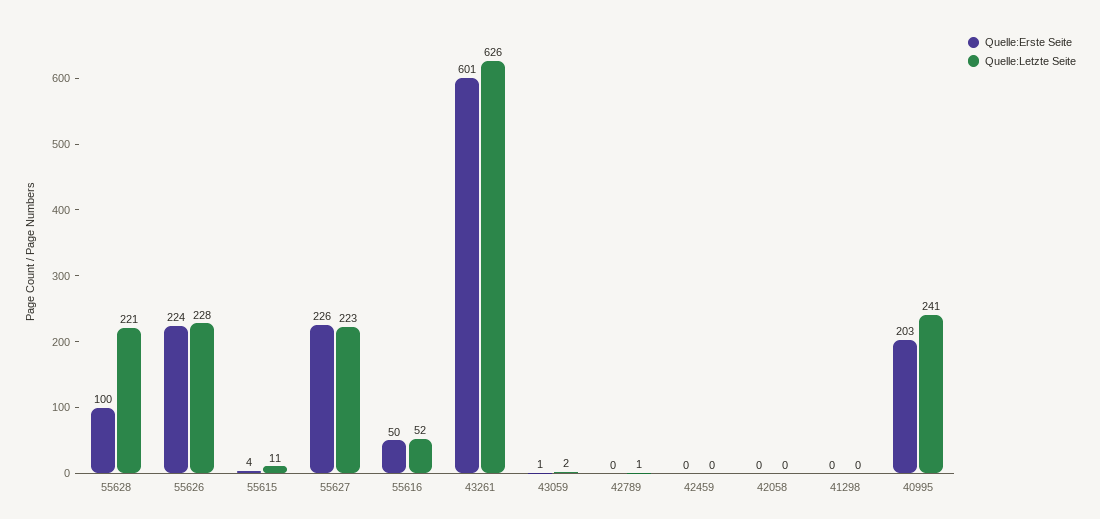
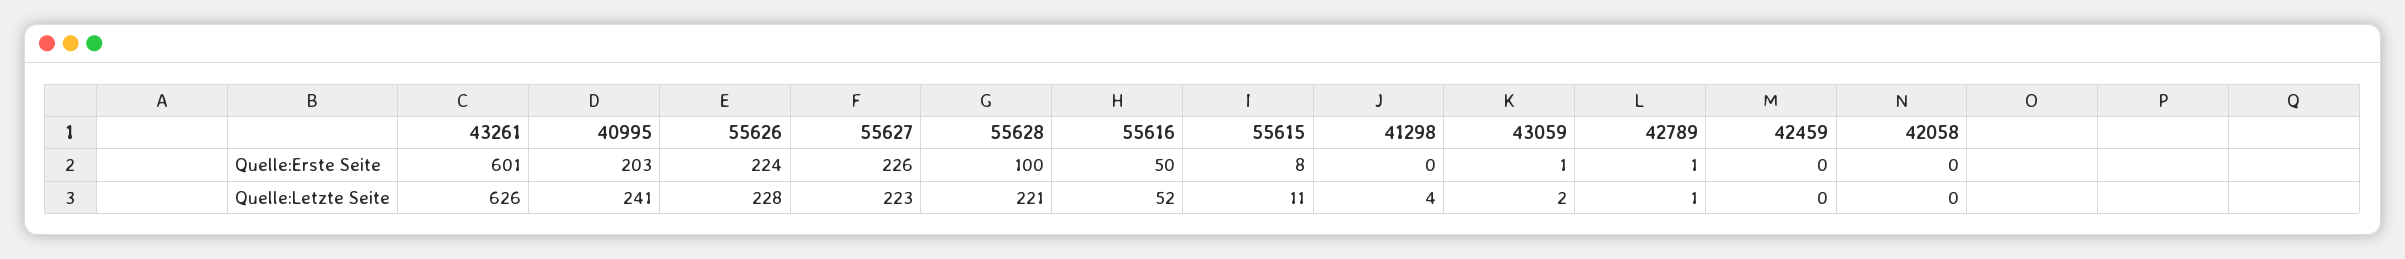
  {
    "Quelle:Erste Seite": {
      "55628": 100,
      "55626": 224,
-     "55615": 4,
+     "55615": 8,
      "55627": 226,
      "55616": 50,
      "43261": 601,
      "43059": 1,
-     "42789": 0,
+     "42789": 1,
      "42459": 0,
      "42058": 0,
      "41298": 0,
      "40995": 203
    },
    "Quelle:Letzte Seite": {
      "55628": 221,
      "55626": 228,
      "55615": 11,
      "55627": 223,
      "55616": 52,
      "43261": 626,
      "43059": 2,
      "42789": 1,
      "42459": 0,
      "42058": 0,
-     "41298": 0,
+     "41298": 4,
      "40995": 241
    }
  }

